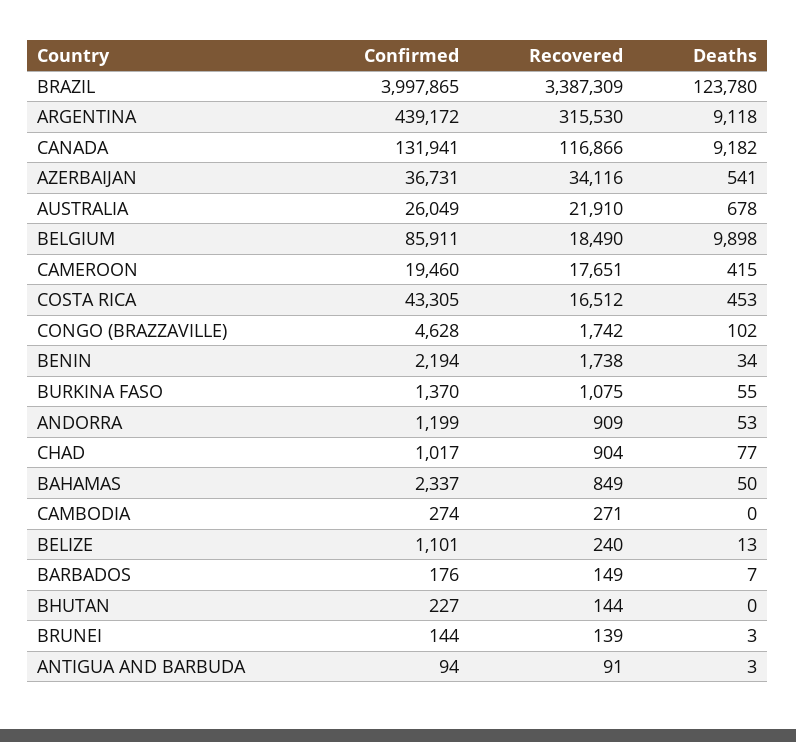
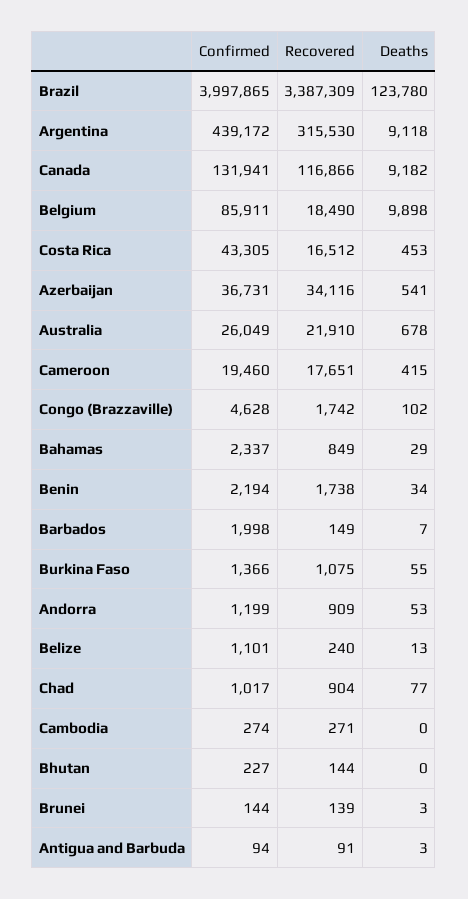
  {
    "Confirmed": {
      "BRAZIL": 3997865,
      "ARGENTINA": 439172,
      "CANADA": 131941,
      "AZERBAIJAN": 36731,
      "AUSTRALIA": 26049,
      "BELGIUM": 85911,
      "CAMEROON": 19460,
      "COSTA RICA": 43305,
      "CONGO (BRAZZAVILLE)": 4628,
      "BENIN": 2194,
-     "BURKINA FASO": 1370,
+     "BURKINA FASO": 1366,
      "ANDORRA": 1199,
      "CHAD": 1017,
      "BAHAMAS": 2337,
      "CAMBODIA": 274,
      "BELIZE": 1101,
-     "BARBADOS": 176,
+     "BARBADOS": 1998,
      "BHUTAN": 227,
      "BRUNEI": 144,
      "ANTIGUA AND BARBUDA": 94
    },
    "Recovered": {
      "BRAZIL": 3387309,
      "ARGENTINA": 315530,
      "CANADA": 116866,
      "AZERBAIJAN": 34116,
      "AUSTRALIA": 21910,
      "BELGIUM": 18490,
      "CAMEROON": 17651,
      "COSTA RICA": 16512,
      "CONGO (BRAZZAVILLE)": 1742,
      "BENIN": 1738,
      "BURKINA FASO": 1075,
      "ANDORRA": 909,
      "CHAD": 904,
      "BAHAMAS": 849,
      "CAMBODIA": 271,
      "BELIZE": 240,
      "BARBADOS": 149,
      "BHUTAN": 144,
      "BRUNEI": 139,
      "ANTIGUA AND BARBUDA": 91
    },
    "Deaths": {
      "BRAZIL": 123780,
      "ARGENTINA": 9118,
      "CANADA": 9182,
      "AZERBAIJAN": 541,
      "AUSTRALIA": 678,
      "BELGIUM": 9898,
      "CAMEROON": 415,
      "COSTA RICA": 453,
      "CONGO (BRAZZAVILLE)": 102,
      "BENIN": 34,
      "BURKINA FASO": 55,
      "ANDORRA": 53,
      "CHAD": 77,
-     "BAHAMAS": 50,
+     "BAHAMAS": 29,
      "CAMBODIA": 0,
      "BELIZE": 13,
      "BARBADOS": 7,
      "BHUTAN": 0,
      "BRUNEI": 3,
      "ANTIGUA AND BARBUDA": 3
    }
  }

